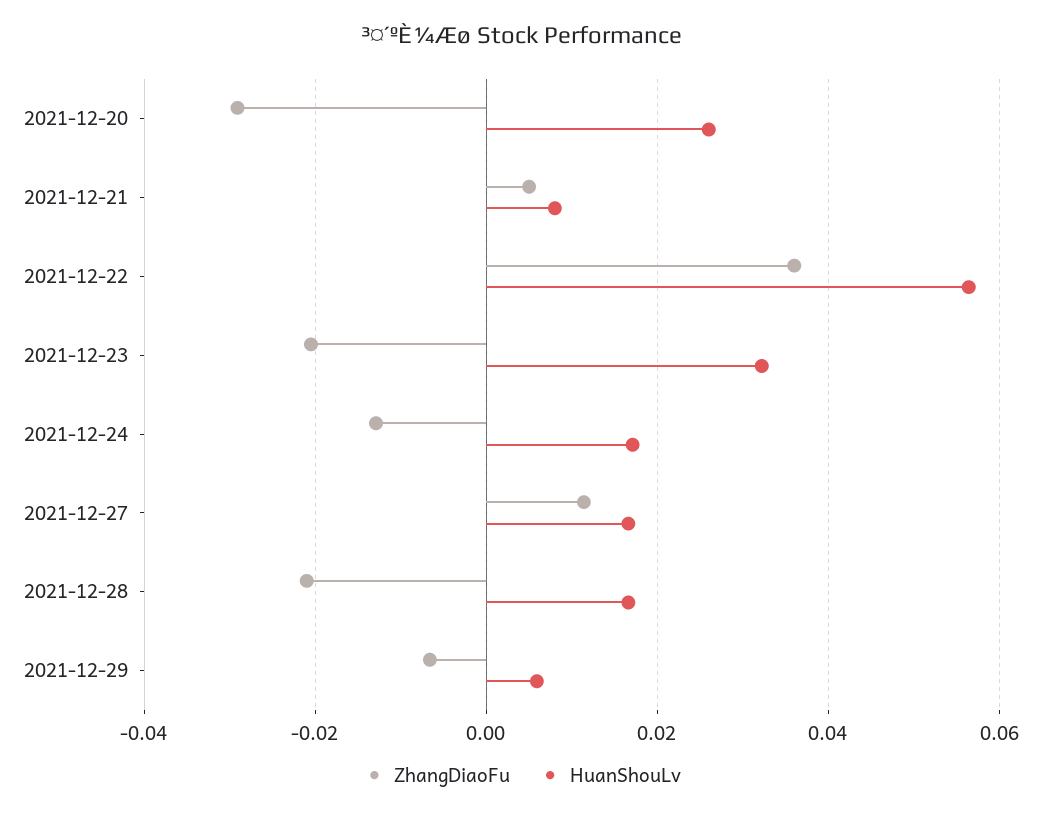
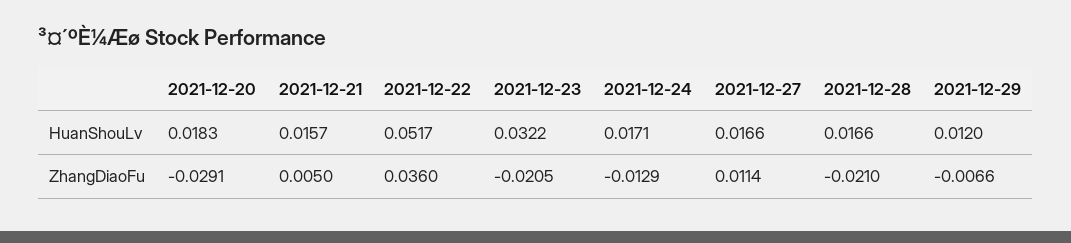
  {
    "ZhangDiaoFu": {
      "2021-12-20": -0.0291,
      "2021-12-21": 0.005,
      "2021-12-22": 0.036,
      "2021-12-23": -0.0205,
      "2021-12-24": -0.0129,
      "2021-12-27": 0.0114,
      "2021-12-28": -0.021,
      "2021-12-29": -0.0066
    },
    "HuanShouLv": {
-     "2021-12-20": 0.026,
+     "2021-12-20": 0.0183,
-     "2021-12-21": 0.008,
+     "2021-12-21": 0.0157,
-     "2021-12-22": 0.056,
+     "2021-12-22": 0.0517,
      "2021-12-23": 0.0322,
      "2021-12-24": 0.0171,
      "2021-12-27": 0.0166,
      "2021-12-28": 0.0166,
-     "2021-12-29": 0.006
+     "2021-12-29": 0.012
    }
  }

